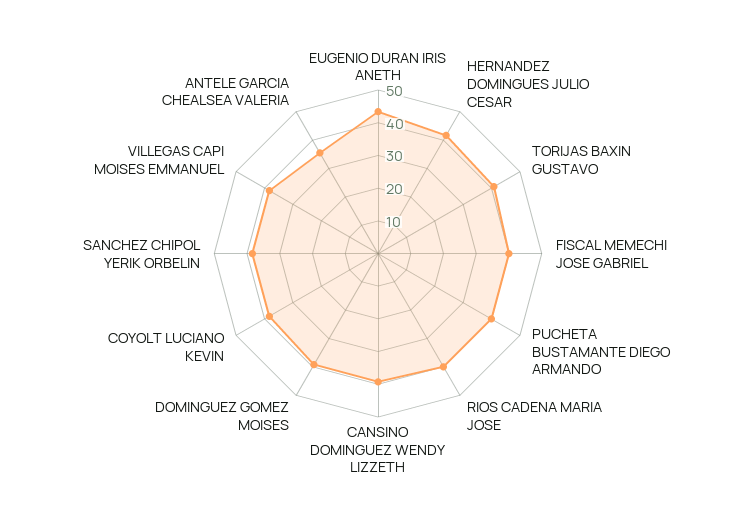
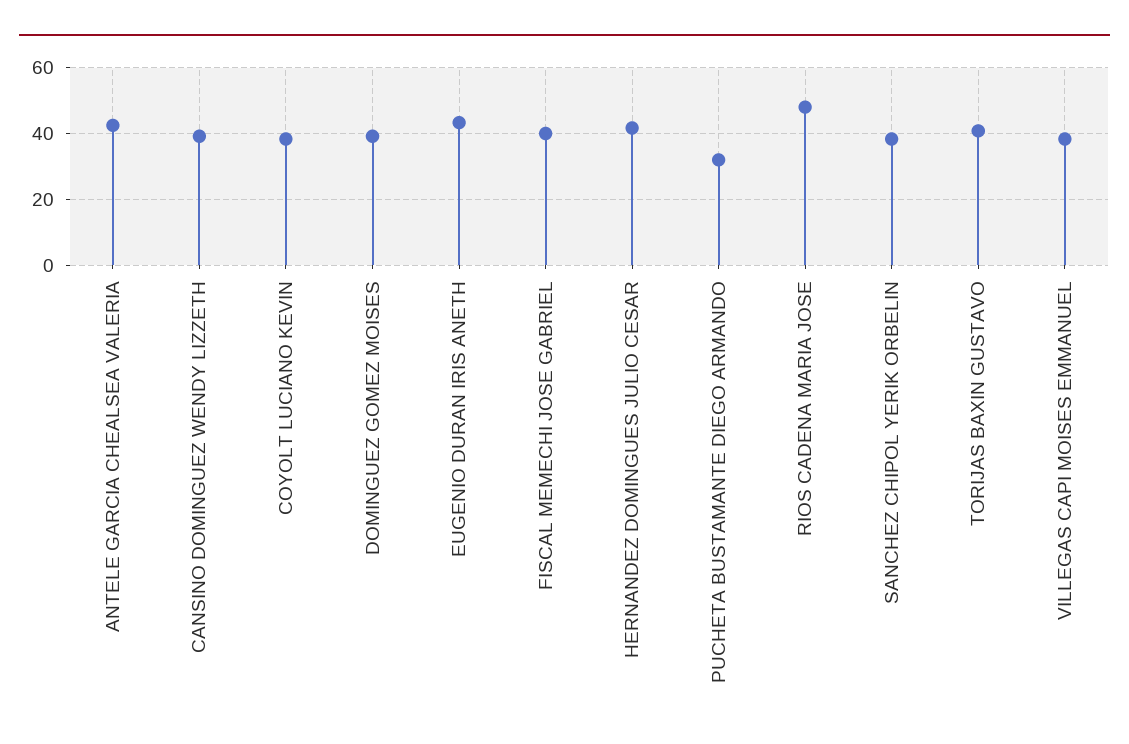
  {
    "EUGENIO DURAN IRIS ANETH": 44,
    "HERNANDEZ DOMINGUES JULIO CESAR": 42,
    "TORIJAS BAXIN GUSTAVO": 40,
    "FISCAL MEMECHI JOSE GABRIEL": 40,
-   "PUCHETA BUSTAMANTE DIEGO ARMANDO": 40,
+   "PUCHETA BUSTAMANTE DIEGO ARMANDO": 32,
-   "RIOS CADENA MARIA JOSE": 40,
+   "RIOS CADENA MARIA JOSE": 48,
    "CANSINO DOMINGUEZ WENDY LIZZETH": 40,
    "DOMINGUEZ GOMEZ MOISES": 40,
    "COYOLT LUCIANO KEVIN": 38,
    "SANCHEZ CHIPOL YERIK ORBELIN": 38,
    "VILLEGAS CAPI MOISES EMMANUEL": 38,
-   "ANTELE GARCIA CHEALSEA VALERIA": 35
+   "ANTELE GARCIA CHEALSEA VALERIA": 42
  }

